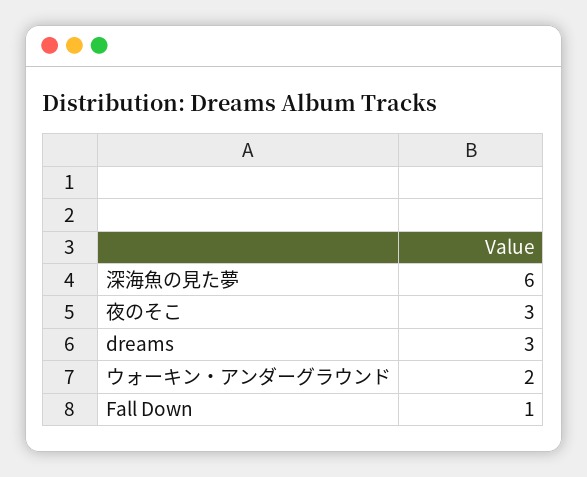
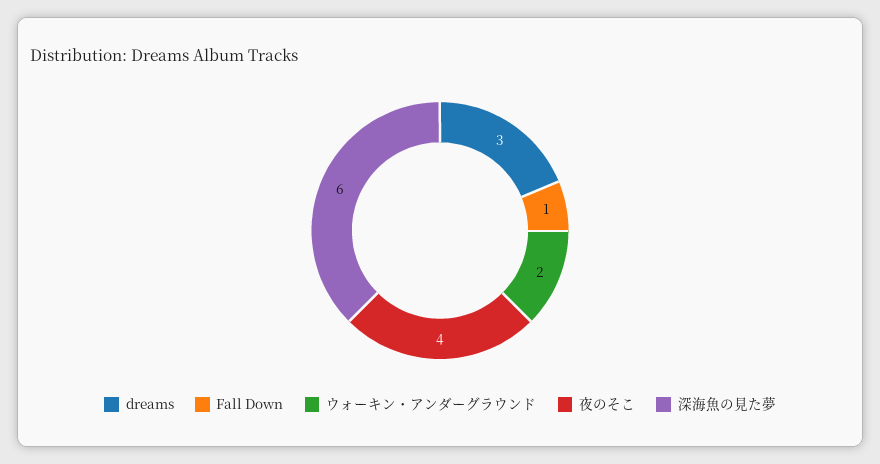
  {
    "深海魚の見た夢": 6,
-   "夜のそこ": 3,
+   "夜のそこ": 4,
    "dreams": 3,
    "ウォーキン・アンダーグラウンド": 2,
    "Fall Down": 1
  }

